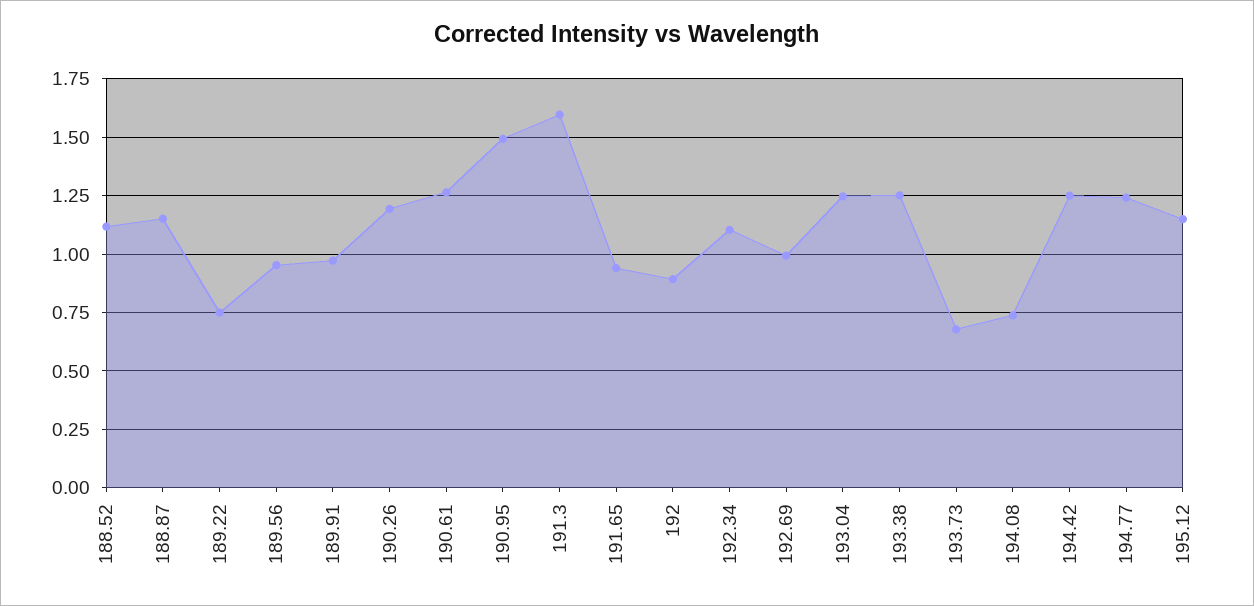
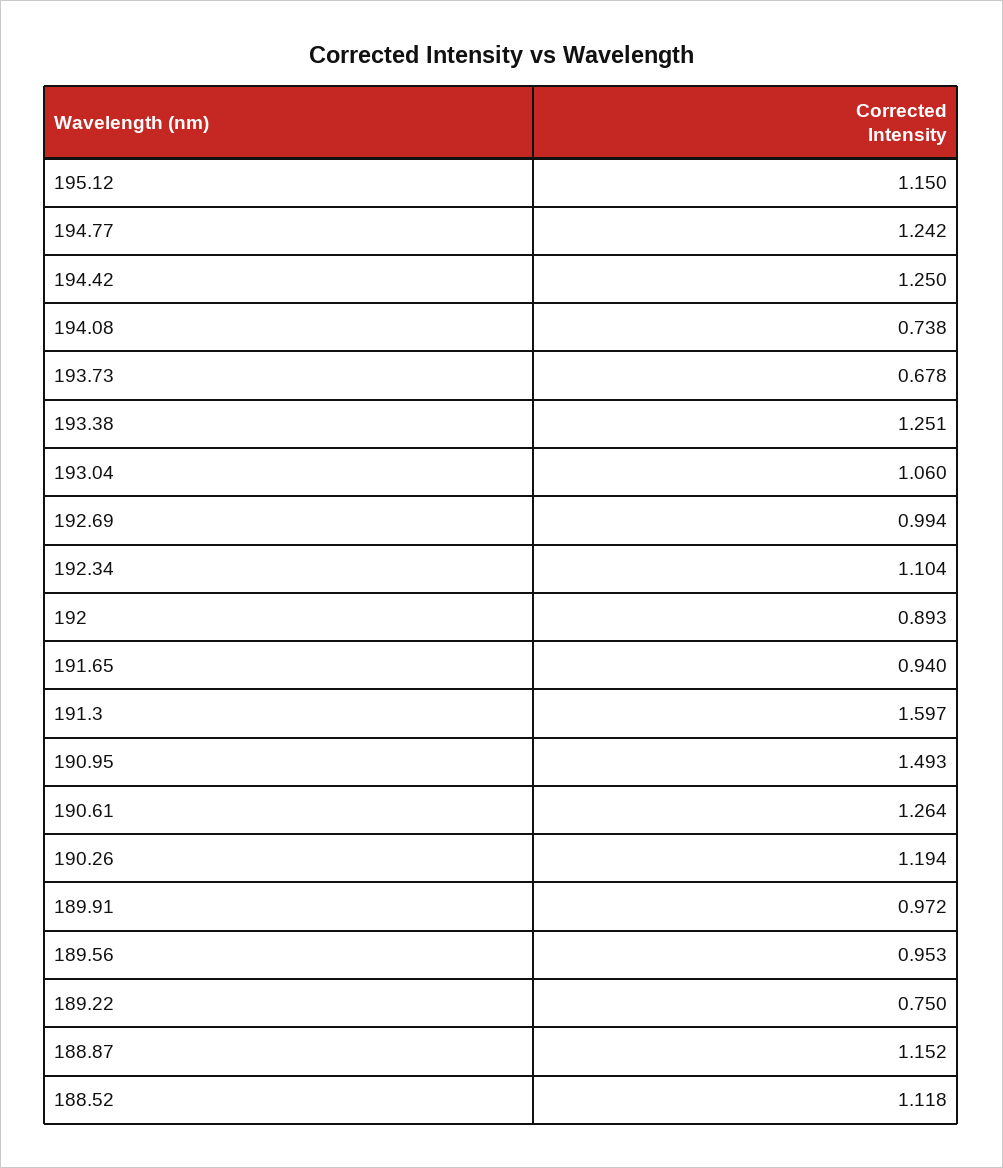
  {
    "188.52": 1.118,
    "188.87": 1.152,
    "189.22": 0.75,
    "189.56": 0.953,
    "189.91": 0.972,
    "190.26": 1.194,
    "190.61": 1.264,
    "190.95": 1.493,
    "191.3": 1.597,
    "191.65": 0.94,
    "192": 0.893,
    "192.34": 1.104,
    "192.69": 0.994,
-   "193.04": 1.25,
+   "193.04": 1.06,
    "193.38": 1.251,
    "193.73": 0.678,
    "194.08": 0.738,
    "194.42": 1.25,
    "194.77": 1.242,
    "195.12": 1.15
  }

